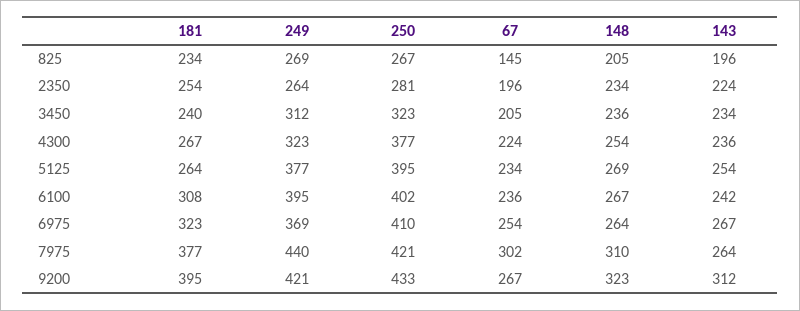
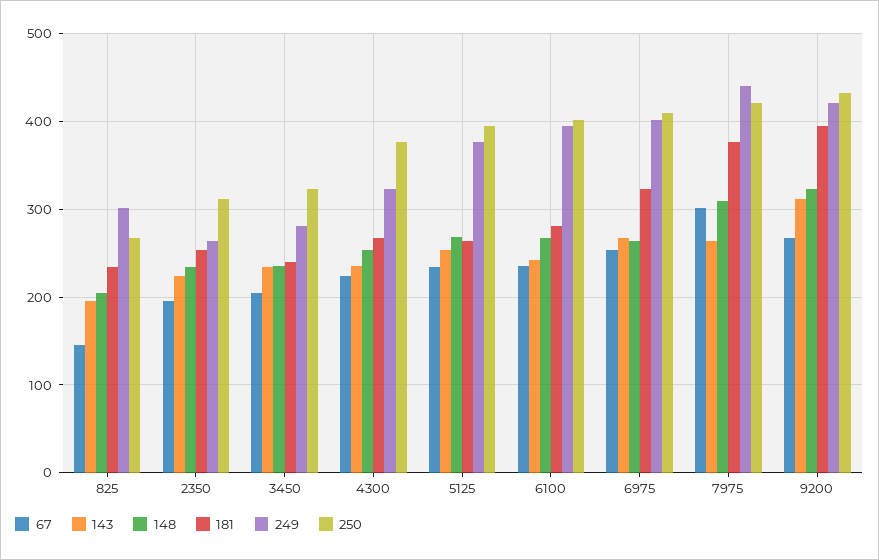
  {
    "181": {
      "825": 234,
      "2350": 254,
      "3450": 240,
      "4300": 267,
      "5125": 264,
-     "6100": 308,
+     "6100": 280,
      "6975": 323,
      "7975": 377,
      "9200": 395
    },
    "249": {
-     "825": 269,
+     "825": 300,
      "2350": 264,
-     "3450": 312,
+     "3450": 280,
      "4300": 323,
      "5125": 377,
      "6100": 395,
-     "6975": 369,
+     "6975": 400,
      "7975": 440,
      "9200": 421
    },
    "250": {
      "825": 267,
-     "2350": 281,
+     "2350": 310,
      "3450": 323,
      "4300": 377,
      "5125": 395,
      "6100": 402,
      "6975": 410,
      "7975": 421,
      "9200": 433
    },
    "67": {
      "825": 145,
      "2350": 196,
      "3450": 205,
      "4300": 224,
      "5125": 234,
      "6100": 236,
      "6975": 254,
      "7975": 302,
      "9200": 267
    },
    "148": {
      "825": 205,
      "2350": 234,
      "3450": 236,
      "4300": 254,
      "5125": 269,
      "6100": 267,
      "6975": 264,
      "7975": 310,
      "9200": 323
    },
    "143": {
      "825": 196,
      "2350": 224,
      "3450": 234,
      "4300": 236,
      "5125": 254,
      "6100": 242,
      "6975": 267,
      "7975": 264,
      "9200": 312
    }
  }

